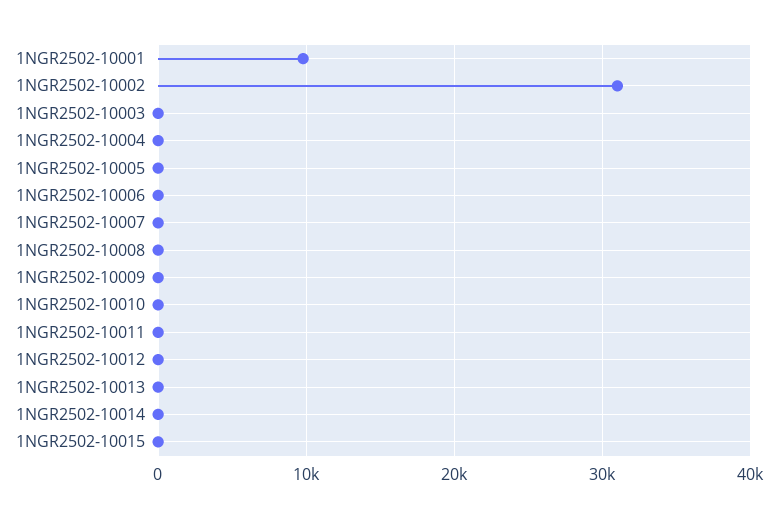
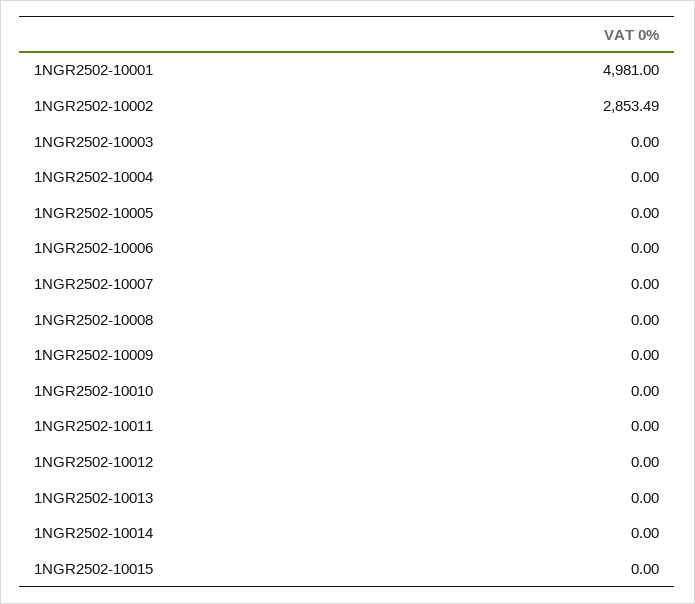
  {
-   "1NGR2502-10001": 10000,
+   "1NGR2502-10001": 4981,
-   "1NGR2502-10002": 31000,
+   "1NGR2502-10002": 2853.49,
    "1NGR2502-10003": 0,
    "1NGR2502-10004": 0,
    "1NGR2502-10005": 0,
    "1NGR2502-10006": 0,
    "1NGR2502-10007": 0,
    "1NGR2502-10008": 0,
    "1NGR2502-10009": 0,
    "1NGR2502-10010": 0,
    "1NGR2502-10011": 0,
    "1NGR2502-10012": 0,
    "1NGR2502-10013": 0,
    "1NGR2502-10014": 0,
    "1NGR2502-10015": 0
  }

